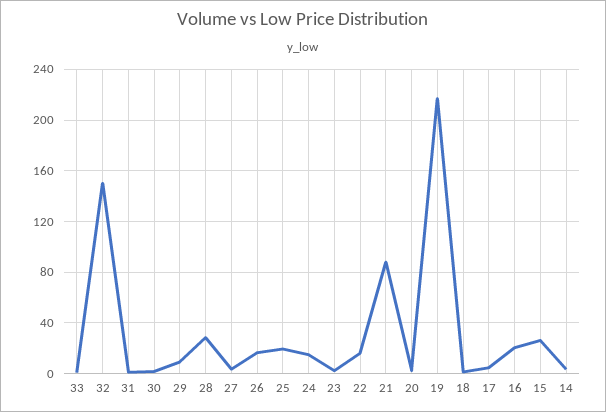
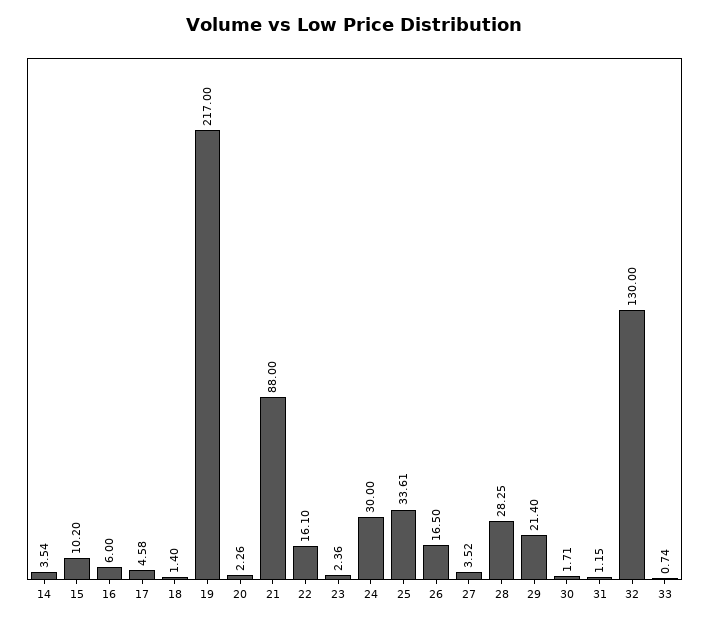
  {
    "33": 0.74,
-   "32": 150,
+   "32": 130,
    "31": 1.15,
    "30": 1.71,
-   "29": 10,
+   "29": 21.4,
    "28": 28.25,
    "27": 3.52,
    "26": 16.5,
-   "25": 20,
+   "25": 33.61,
-   "24": 15,
+   "24": 30,
    "23": 2.36,
    "22": 16.1,
    "21": 88,
    "20": 2.26,
    "19": 217,
    "18": 1.4,
    "17": 4.58,
-   "16": 20,
+   "16": 6,
-   "15": 25,
+   "15": 10.2,
    "14": 3.54
  }

